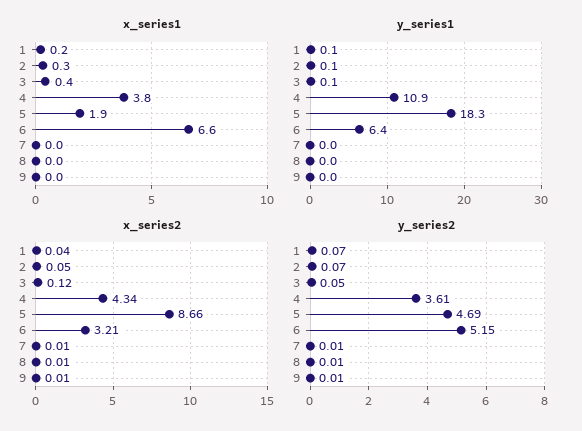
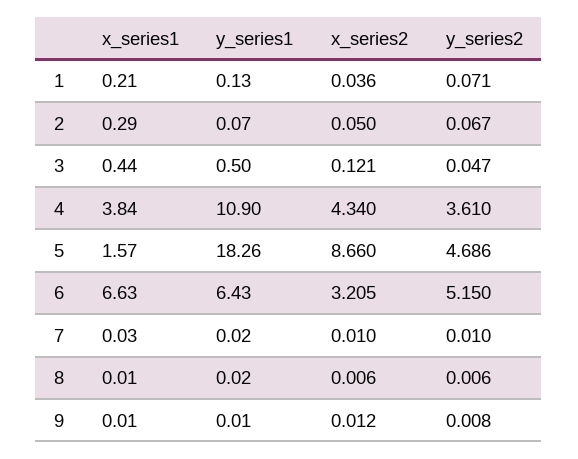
  {
    "x_series1": {
      "1": 0.21,
      "2": 0.29,
      "3": 0.44,
      "4": 3.84,
-     "5": 1.9,
+     "5": 1.57,
      "6": 6.63,
      "7": 0.03,
      "8": 0.01,
      "9": 0.01
    },
    "y_series1": {
      "1": 0.13,
      "2": 0.07,
-     "3": 0.1,
+     "3": 0.5,
      "4": 10.9,
      "5": 18.26,
      "6": 6.43,
      "7": 0.02,
      "8": 0.02,
      "9": 0.01
    },
    "x_series2": {
      "1": 0.036,
      "2": 0.05,
      "3": 0.121,
      "4": 4.34,
      "5": 8.66,
      "6": 3.205,
      "7": 0.01,
      "8": 0.006,
      "9": 0.012
    },
    "y_series2": {
      "1": 0.071,
      "2": 0.067,
      "3": 0.047,
      "4": 3.61,
      "5": 4.686,
      "6": 5.15,
      "7": 0.01,
      "8": 0.006,
      "9": 0.008
    }
  }

